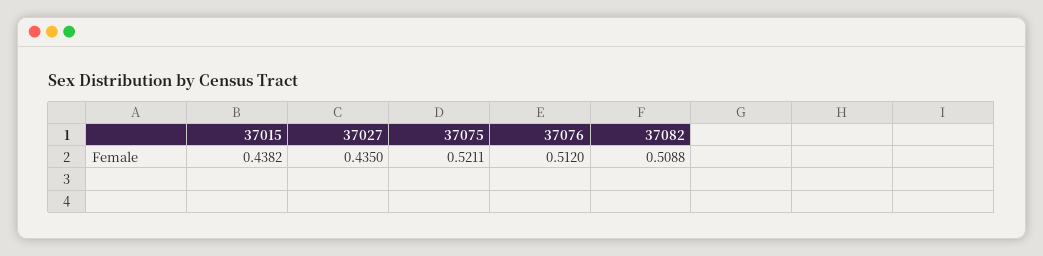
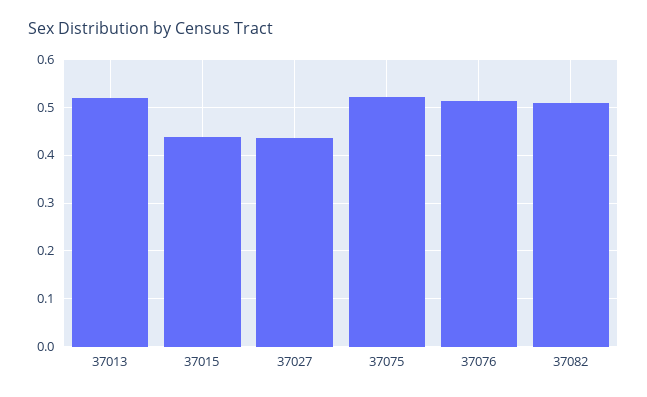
  {
    "37015": 0.4382,
    "37027": 0.435,
    "37075": 0.5211,
    "37076": 0.512,
-   "37082": 0.5088
+   "37082": 0.5088,
+   "37013": 0.52
  }

